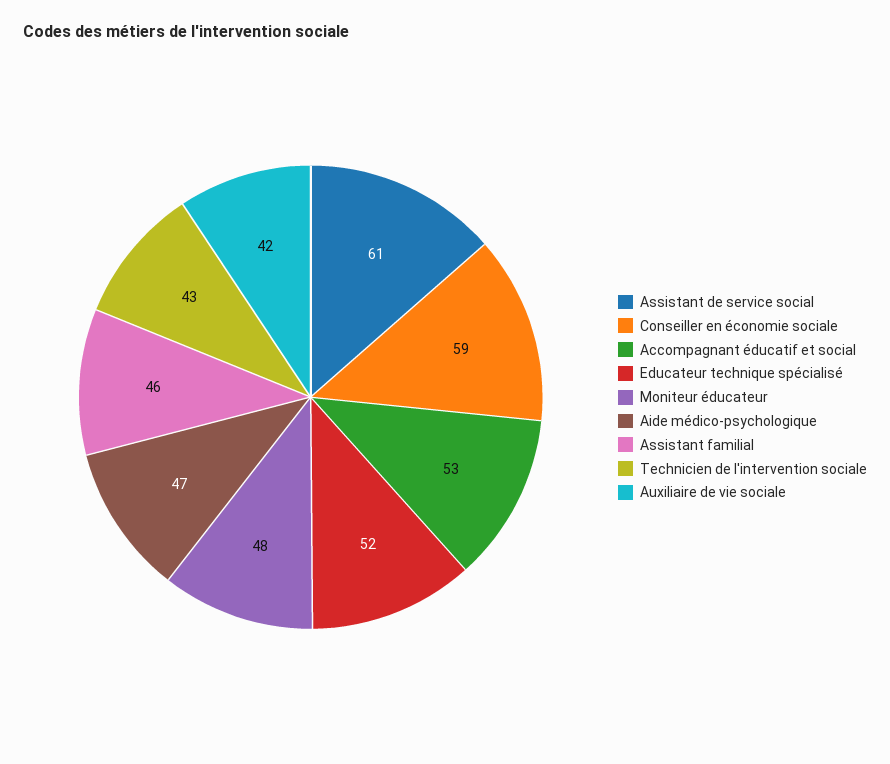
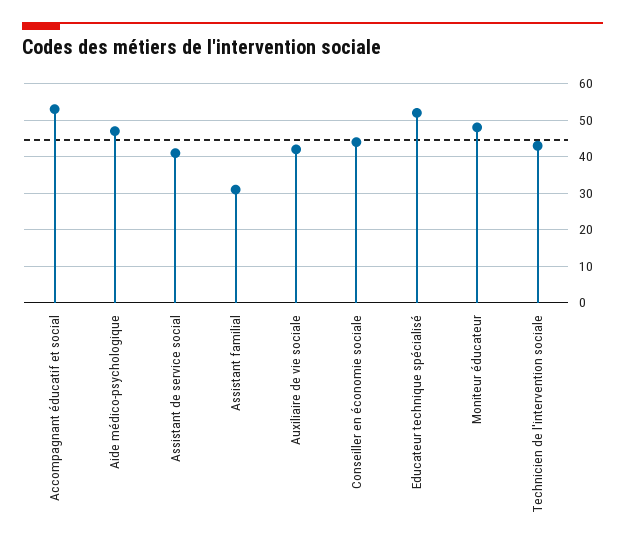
  {
-   "Assistant de service social": 61,
+   "Assistant de service social": 40,
-   "Conseiller en économie sociale": 59,
+   "Conseiller en économie sociale": 45,
    "Accompagnant éducatif et social": 53,
    "Educateur technique spécialisé": 52,
    "Moniteur éducateur": 48,
    "Aide médico-psychologique": 47,
-   "Assistant familial": 46,
+   "Assistant familial": 30,
    "Technicien de l'intervention sociale": 43,
    "Auxiliaire de vie sociale": 42
  }

